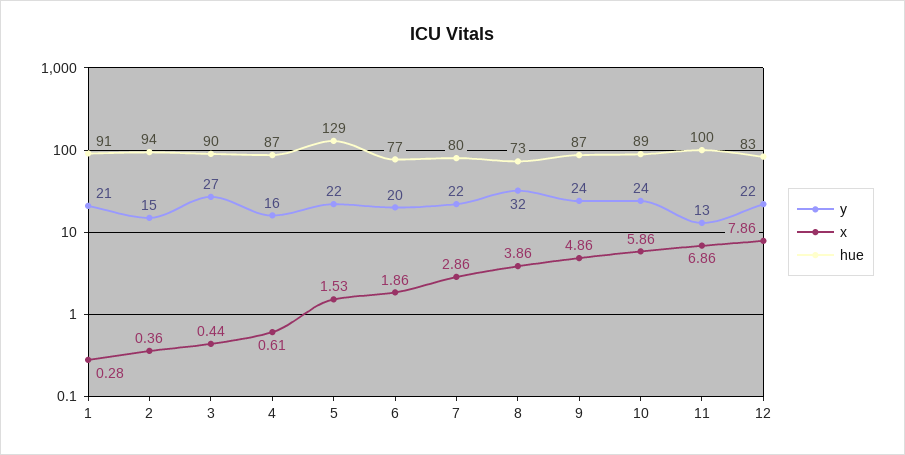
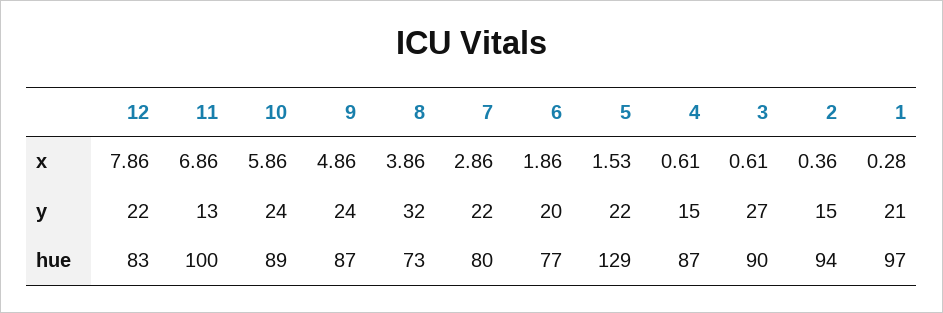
  {
    "y": {
      "1": 21,
      "2": 15,
      "3": 27,
-     "4": 16,
+     "4": 15,
      "5": 22,
      "6": 20,
      "7": 22,
      "8": 32,
      "9": 24,
      "10": 24,
      "11": 13,
      "12": 22
    },
    "x": {
      "1": 0.28,
      "2": 0.36,
-     "3": 0.44,
+     "3": 0.61,
      "4": 0.61,
      "5": 1.53,
      "6": 1.86,
      "7": 2.86,
      "8": 3.86,
      "9": 4.86,
      "10": 5.86,
      "11": 6.86,
      "12": 7.86
    },
    "hue": {
-     "1": 91,
+     "1": 97,
      "2": 94,
      "3": 90,
      "4": 87,
      "5": 129,
      "6": 77,
      "7": 80,
      "8": 73,
      "9": 87,
      "10": 89,
      "11": 100,
      "12": 83
    }
  }

